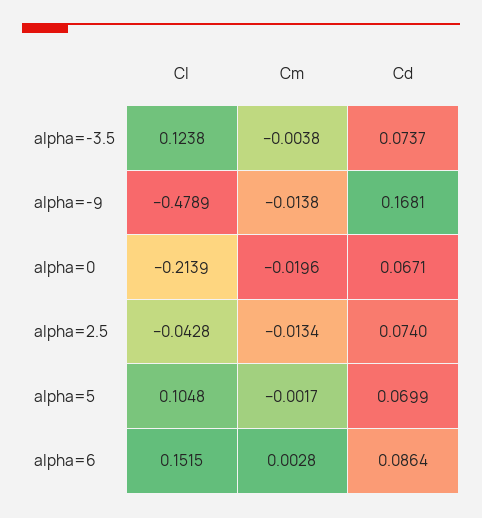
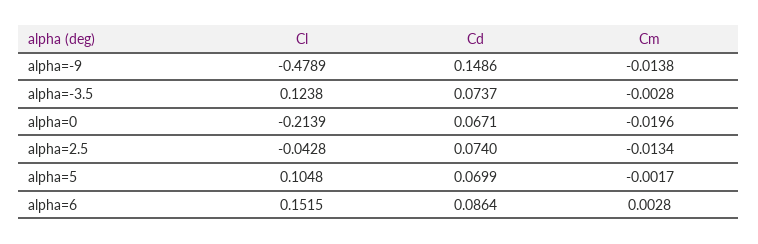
  {
    "Cl": {
      "alpha=-3.5": 0.1238,
      "alpha=-9": -0.4789,
      "alpha=0": -0.2139,
      "alpha=2.5": -0.0428,
      "alpha=5": 0.1048,
      "alpha=6": 0.1515
    },
    "Cm": {
-     "alpha=-3.5": -0.0038,
+     "alpha=-3.5": -0.0028,
      "alpha=-9": -0.0138,
      "alpha=0": -0.0196,
      "alpha=2.5": -0.0134,
      "alpha=5": -0.0017,
      "alpha=6": 0.0028
    },
    "Cd": {
      "alpha=-3.5": 0.0737,
-     "alpha=-9": 0.1681,
+     "alpha=-9": 0.1486,
      "alpha=0": 0.0671,
      "alpha=2.5": 0.074,
      "alpha=5": 0.0699,
      "alpha=6": 0.0864
    }
  }

